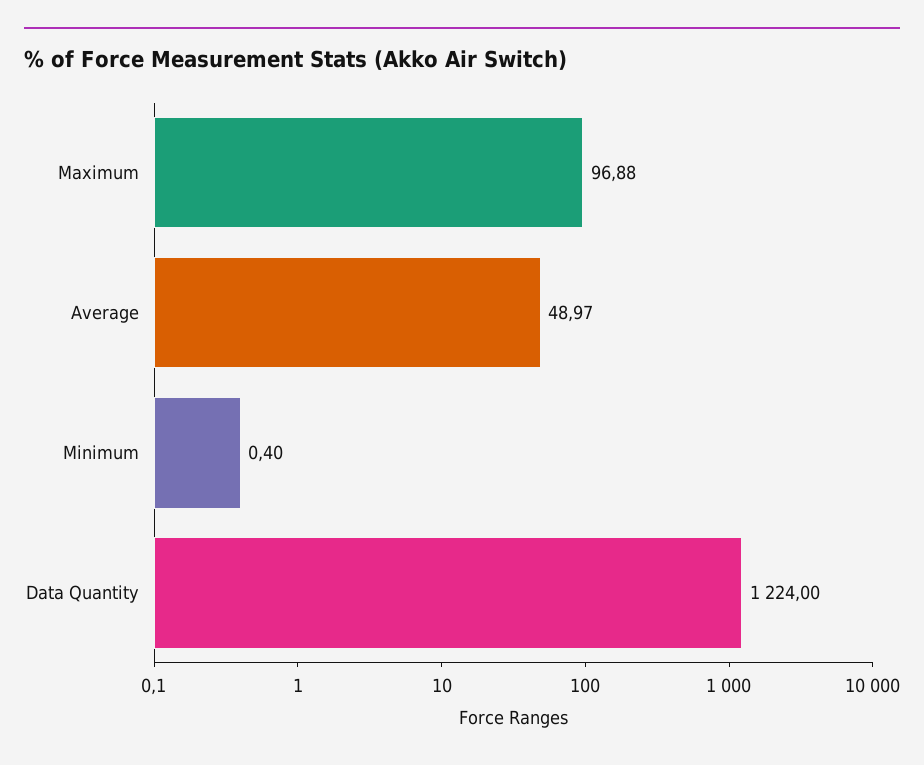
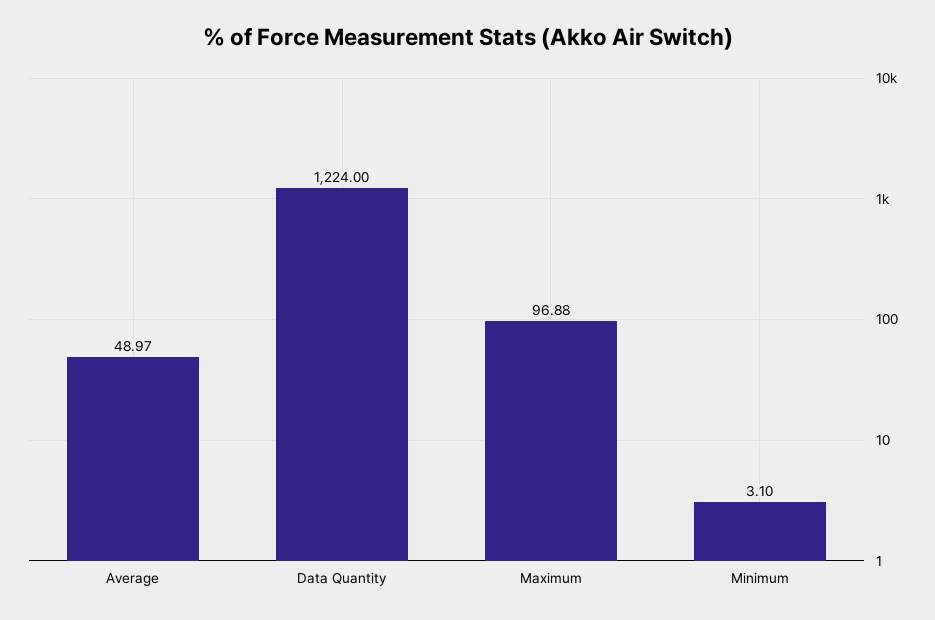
  {
    "Maximum": 96.88,
    "Average": 48.97,
-   "Minimum": 0.4,
+   "Minimum": 3.1,
    "Data Quantity": 1224
  }

